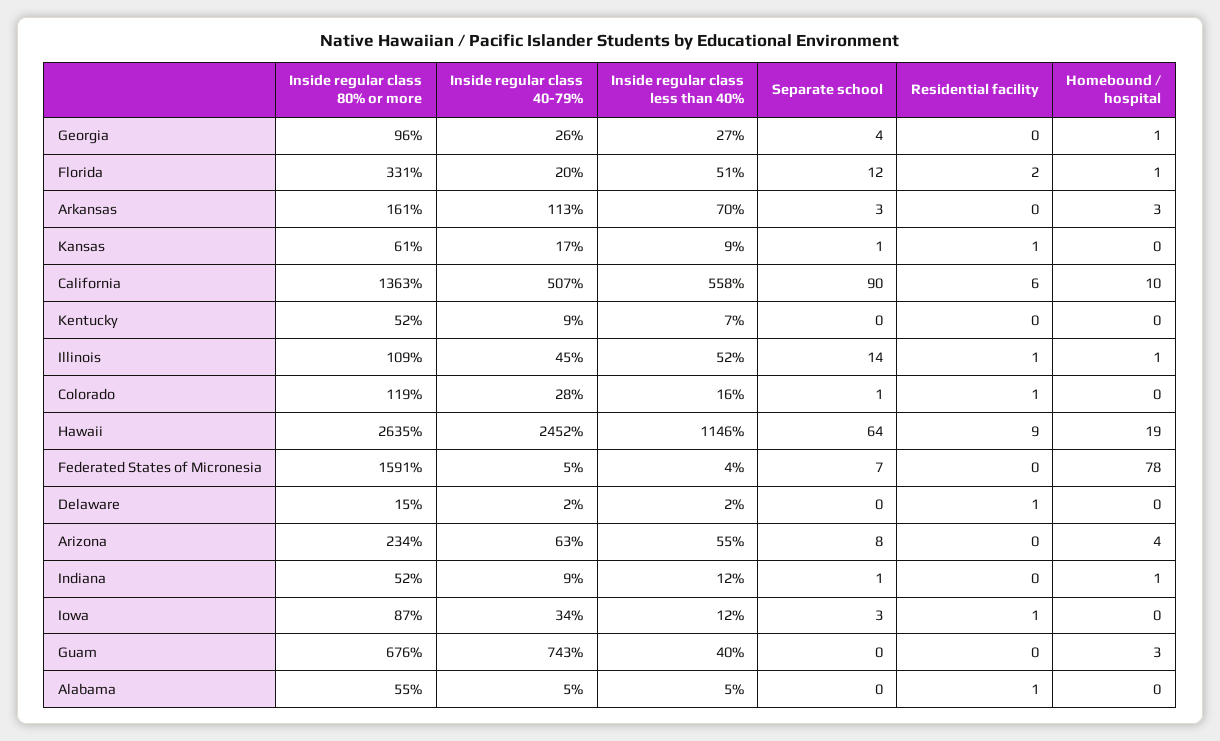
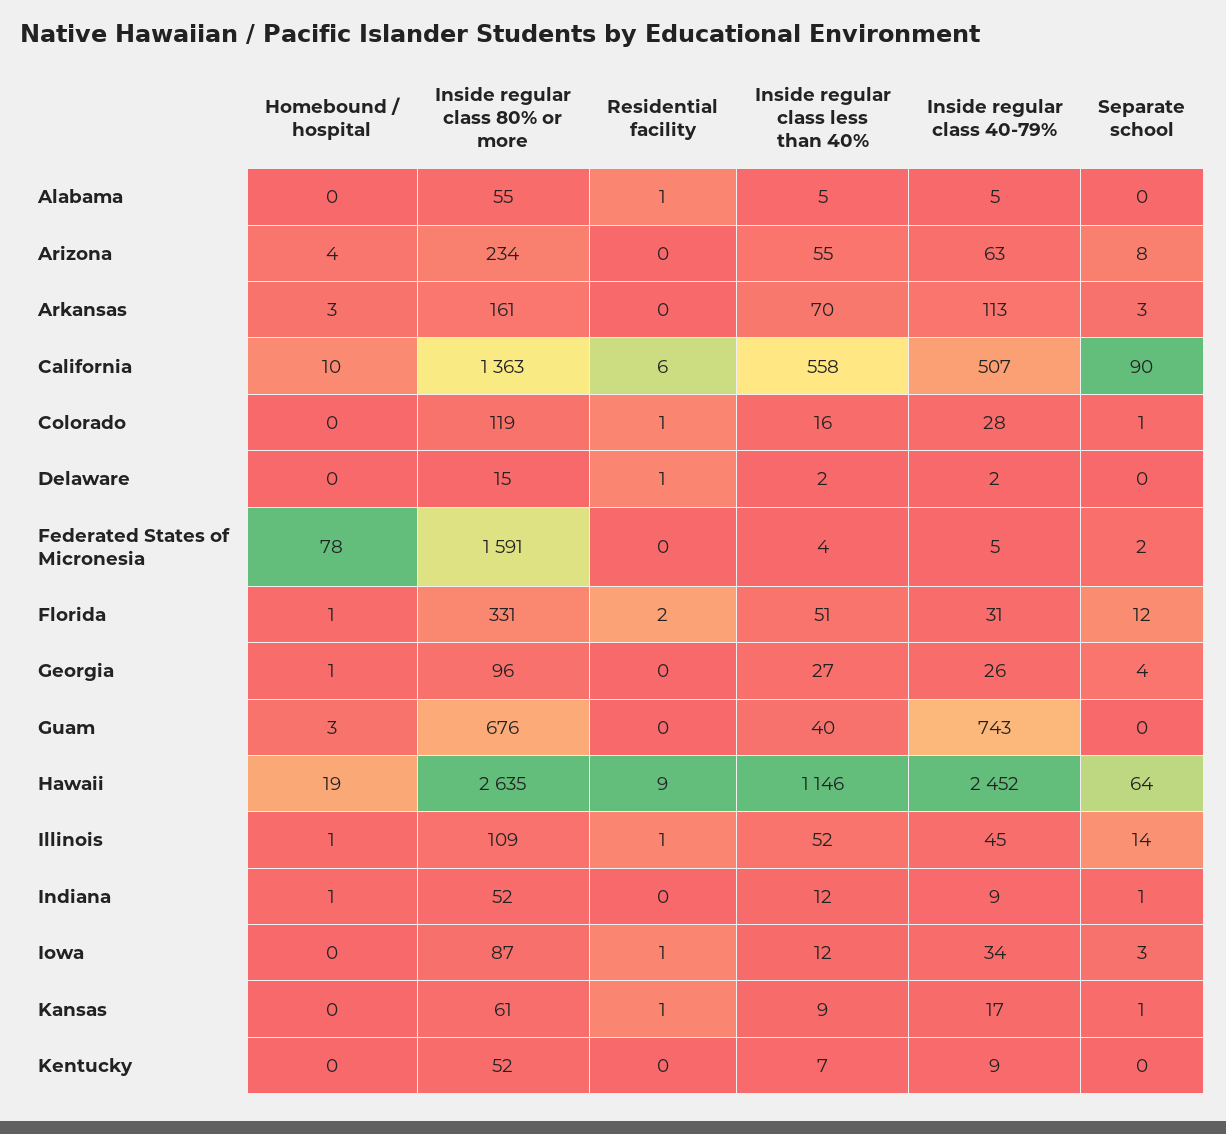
  {
    "Inside regular class 80% or more": {
      "Georgia": 96,
      "Florida": 331,
      "Arkansas": 161,
      "Kansas": 61,
      "California": 1363,
      "Kentucky": 52,
      "Illinois": 109,
      "Colorado": 119,
      "Hawaii": 2635,
      "Federated States of Micronesia": 1591,
      "Delaware": 15,
      "Arizona": 234,
      "Indiana": 52,
      "Iowa": 87,
      "Guam": 676,
      "Alabama": 55
    },
    "Inside regular class 40-79%": {
      "Georgia": 26,
-     "Florida": 20,
+     "Florida": 31,
      "Arkansas": 113,
      "Kansas": 17,
      "California": 507,
      "Kentucky": 9,
      "Illinois": 45,
      "Colorado": 28,
      "Hawaii": 2452,
      "Federated States of Micronesia": 5,
      "Delaware": 2,
      "Arizona": 63,
      "Indiana": 9,
      "Iowa": 34,
      "Guam": 743,
      "Alabama": 5
    },
    "Inside regular class less than 40%": {
      "Georgia": 27,
      "Florida": 51,
      "Arkansas": 70,
      "Kansas": 9,
      "California": 558,
      "Kentucky": 7,
      "Illinois": 52,
      "Colorado": 16,
      "Hawaii": 1146,
      "Federated States of Micronesia": 4,
      "Delaware": 2,
      "Arizona": 55,
      "Indiana": 12,
      "Iowa": 12,
      "Guam": 40,
      "Alabama": 5
    },
    "Separate school": {
      "Georgia": 4,
      "Florida": 12,
      "Arkansas": 3,
      "Kansas": 1,
      "California": 90,
      "Kentucky": 0,
      "Illinois": 14,
      "Colorado": 1,
      "Hawaii": 64,
-     "Federated States of Micronesia": 7,
+     "Federated States of Micronesia": 2,
      "Delaware": 0,
      "Arizona": 8,
      "Indiana": 1,
      "Iowa": 3,
      "Guam": 0,
      "Alabama": 0
    },
    "Residential facility": {
      "Georgia": 0,
      "Florida": 2,
      "Arkansas": 0,
      "Kansas": 1,
      "California": 6,
      "Kentucky": 0,
      "Illinois": 1,
      "Colorado": 1,
      "Hawaii": 9,
      "Federated States of Micronesia": 0,
      "Delaware": 1,
      "Arizona": 0,
      "Indiana": 0,
      "Iowa": 1,
      "Guam": 0,
      "Alabama": 1
    },
    "Homebound / hospital": {
      "Georgia": 1,
      "Florida": 1,
      "Arkansas": 3,
      "Kansas": 0,
      "California": 10,
      "Kentucky": 0,
      "Illinois": 1,
      "Colorado": 0,
      "Hawaii": 19,
      "Federated States of Micronesia": 78,
      "Delaware": 0,
      "Arizona": 4,
      "Indiana": 1,
      "Iowa": 0,
      "Guam": 3,
      "Alabama": 0
    }
  }

